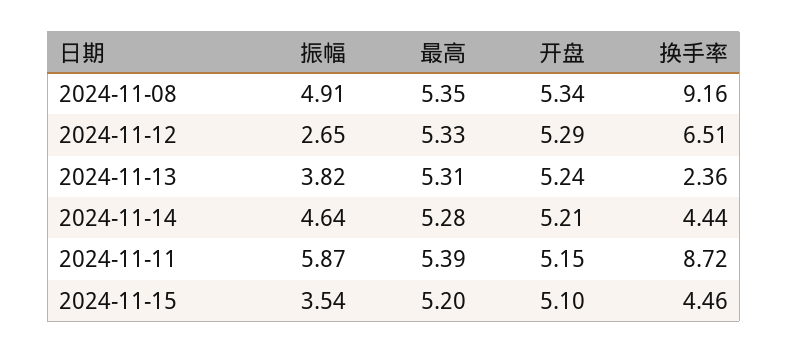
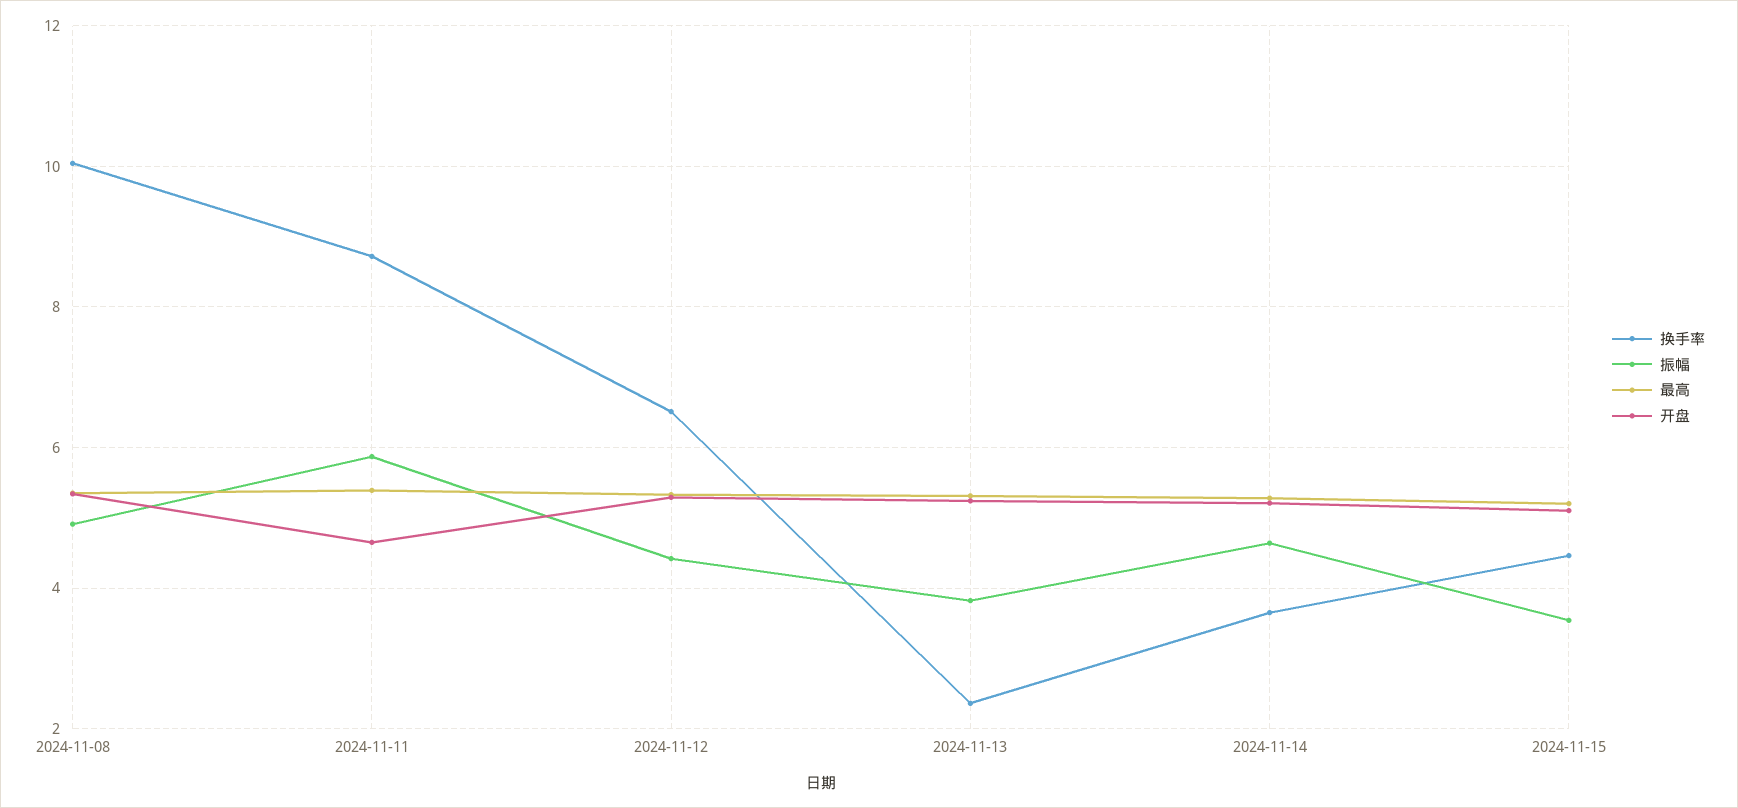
  {
    "振幅": {
      "2024-11-08": 4.91,
-     "2024-11-12": 2.65,
+     "2024-11-12": 4.4,
      "2024-11-13": 3.82,
      "2024-11-14": 4.64,
      "2024-11-11": 5.87,
      "2024-11-15": 3.54
    },
    "最高": {
      "2024-11-08": 5.35,
      "2024-11-12": 5.33,
      "2024-11-13": 5.31,
      "2024-11-14": 5.28,
      "2024-11-11": 5.39,
      "2024-11-15": 5.2
    },
    "开盘": {
      "2024-11-08": 5.34,
      "2024-11-12": 5.29,
      "2024-11-13": 5.24,
      "2024-11-14": 5.21,
-     "2024-11-11": 5.15,
+     "2024-11-11": 4.6,
      "2024-11-15": 5.1
    },
    "换手率": {
-     "2024-11-08": 9.16,
+     "2024-11-08": 10,
      "2024-11-12": 6.51,
      "2024-11-13": 2.36,
-     "2024-11-14": 4.44,
+     "2024-11-14": 3.6,
      "2024-11-11": 8.72,
      "2024-11-15": 4.46
    }
  }

